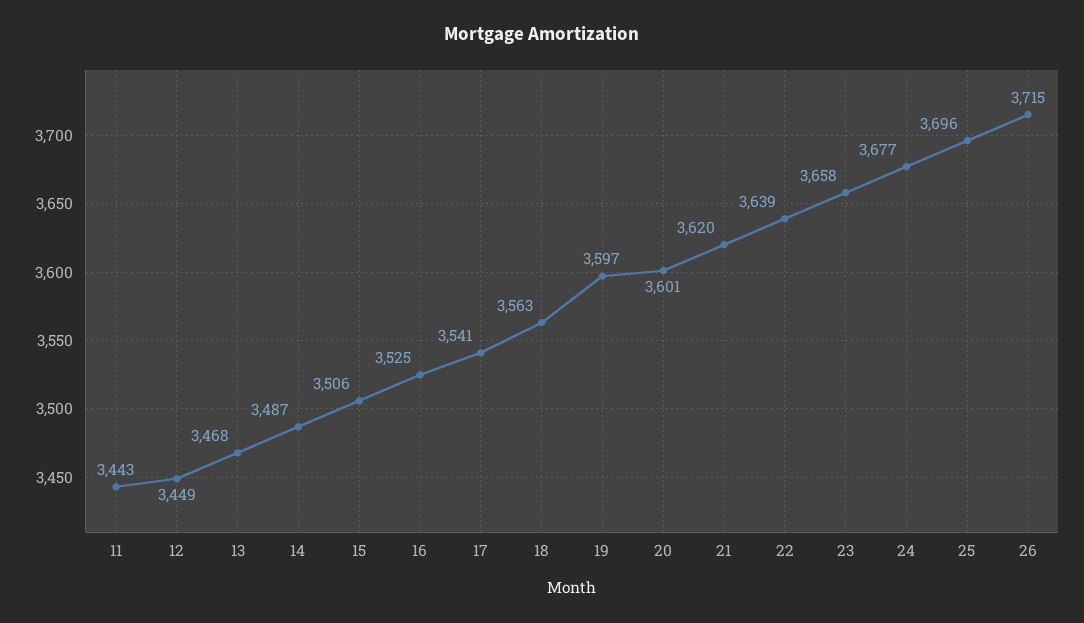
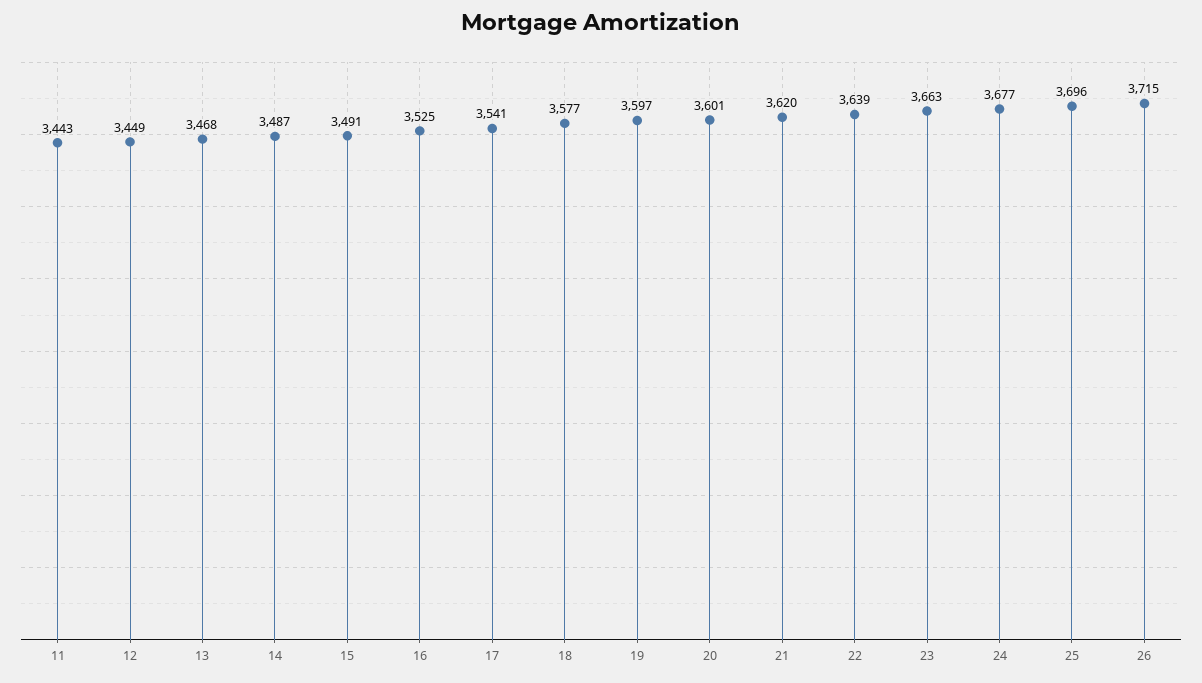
  {
    "11": 3443,
    "12": 3449,
    "13": 3468,
    "14": 3487,
-   "15": 3506,
+   "15": 3491,
    "16": 3525,
    "17": 3541,
-   "18": 3563,
+   "18": 3577,
    "19": 3597,
    "20": 3601,
    "21": 3620,
    "22": 3639,
-   "23": 3658,
+   "23": 3663,
    "24": 3677,
    "25": 3696,
    "26": 3715
  }

